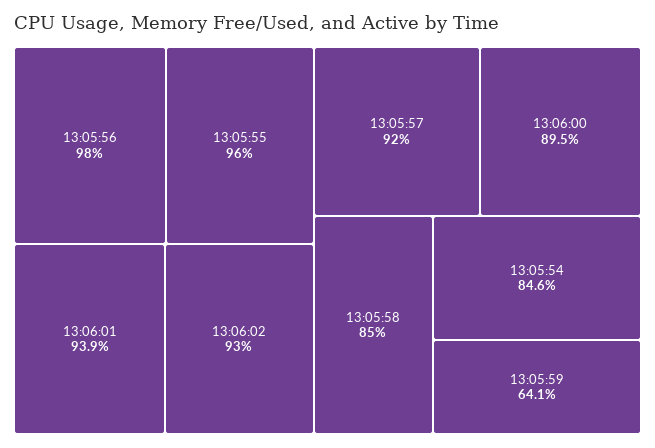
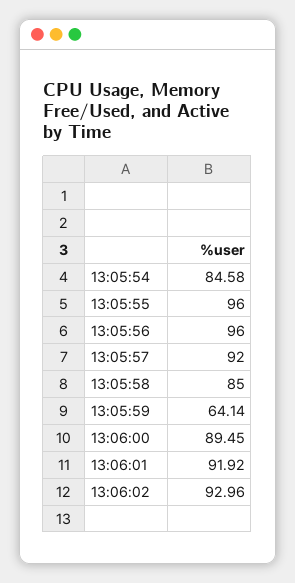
  {
-   "13:05:56": 98,
+   "13:05:56": 96,
    "13:05:55": 96,
-   "13:06:01": 93.9,
+   "13:06:01": 91.92,
    "13:06:02": 92.96,
    "13:05:57": 92,
    "13:06:00": 89.45,
    "13:05:58": 85,
    "13:05:54": 84.58,
    "13:05:59": 64.14
  }

